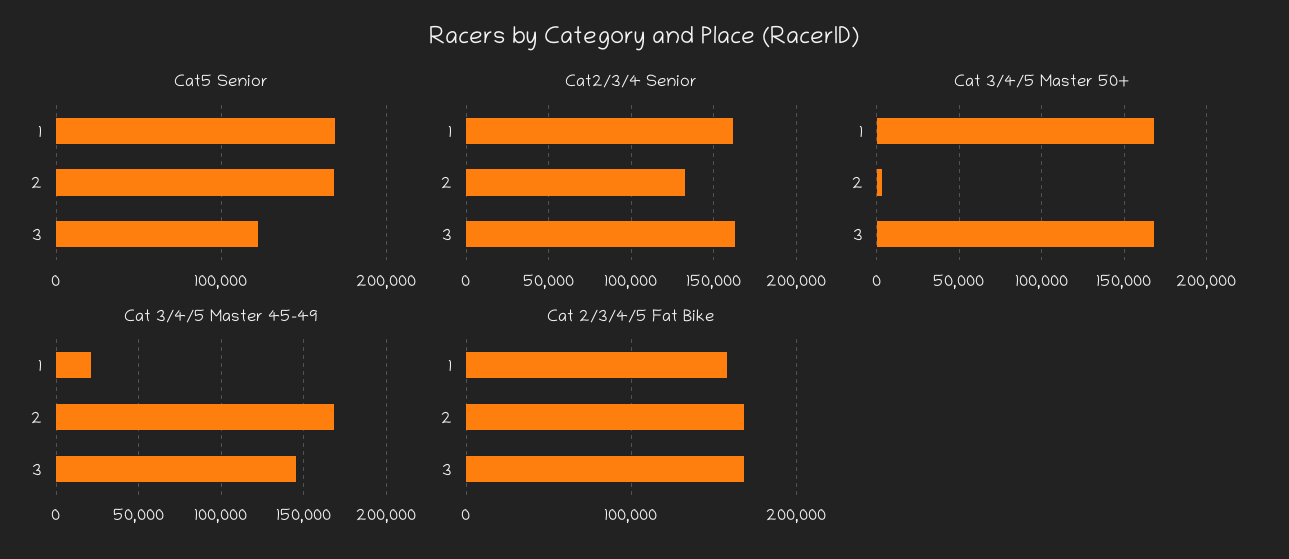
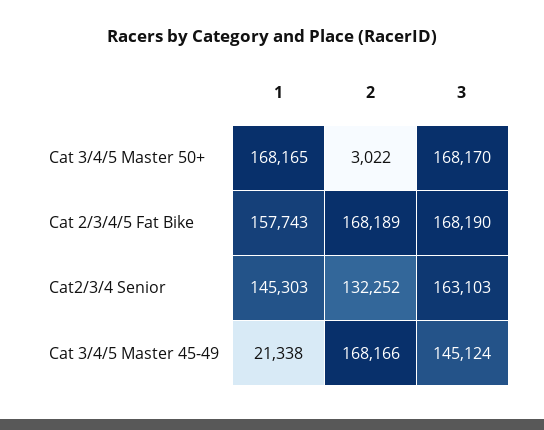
  {
-   "Cat5 Senior": {
-     "1": 170000,
-     "2": 170000,
-     "3": 120000
-   },
    "Cat2/3/4 Senior": {
-     "1": 160000,
+     "1": 145303,
      "2": 132252,
      "3": 163103
    },
    "Cat 3/4/5 Master 50+": {
      "1": 168165,
      "2": 3022,
      "3": 168170
    },
    "Cat 3/4/5 Master 45-49": {
      "1": 21338,
      "2": 168166,
      "3": 145124
    },
    "Cat 2/3/4/5 Fat Bike": {
      "1": 157743,
      "2": 168189,
      "3": 168190
    }
  }

